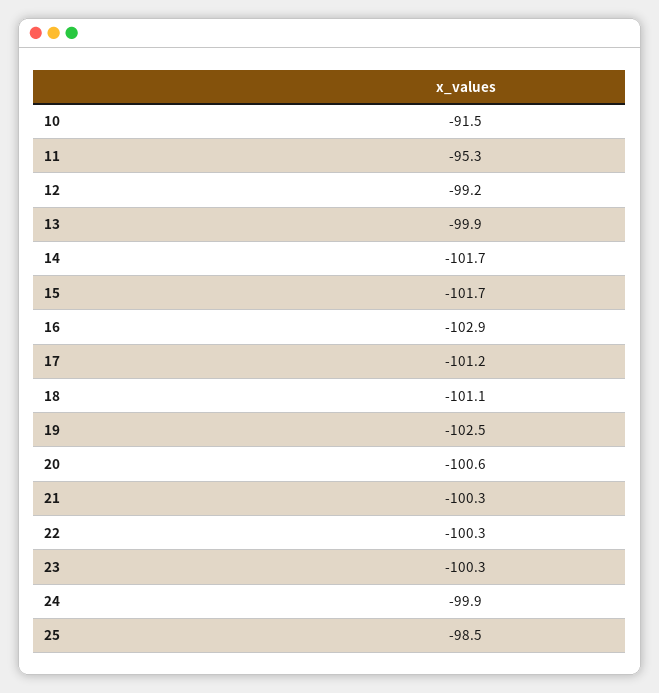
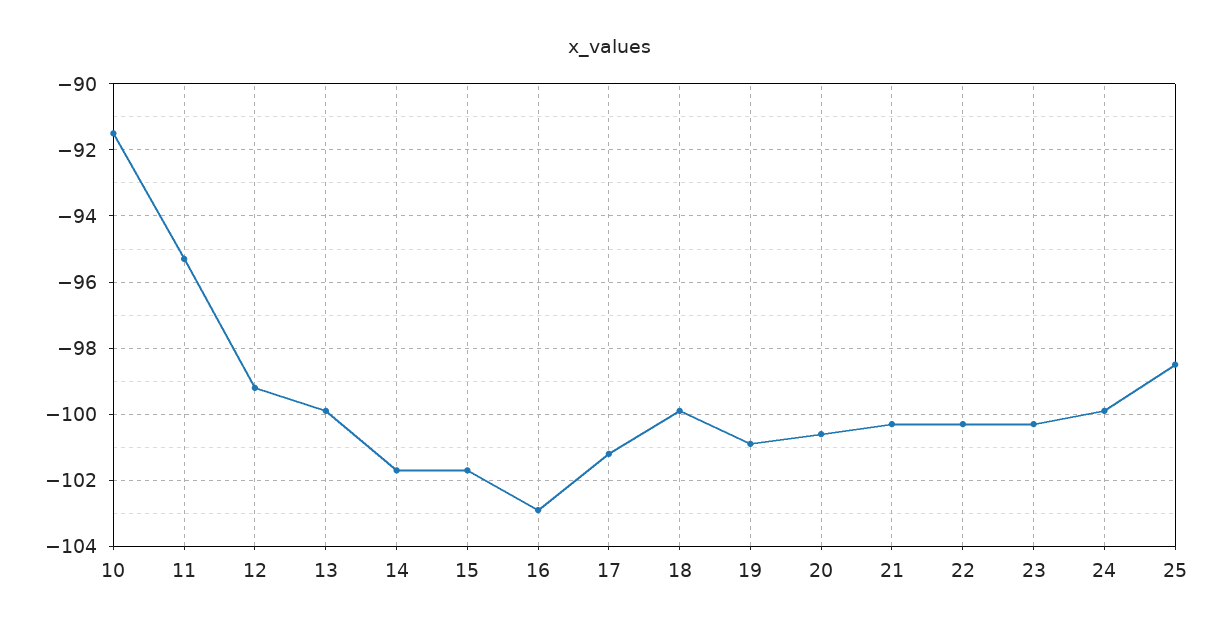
  {
    "10": -91.5,
    "11": -95.3,
    "12": -99.2,
    "13": -99.9,
    "14": -101.7,
    "15": -101.7,
    "16": -102.9,
    "17": -101.2,
-   "18": -101.1,
+   "18": -100,
-   "19": -102.5,
+   "19": -101,
    "20": -100.6,
    "21": -100.3,
    "22": -100.3,
    "23": -100.3,
    "24": -99.9,
    "25": -98.5
  }

